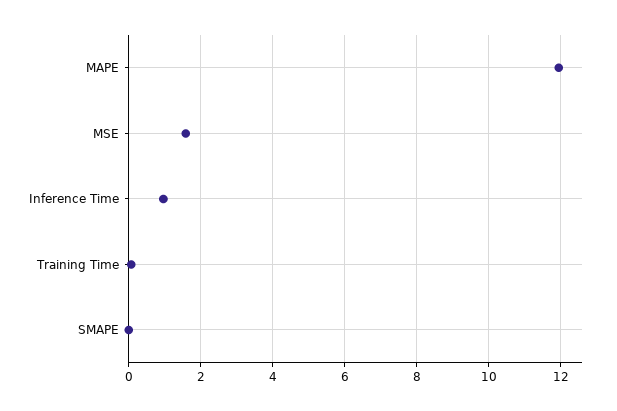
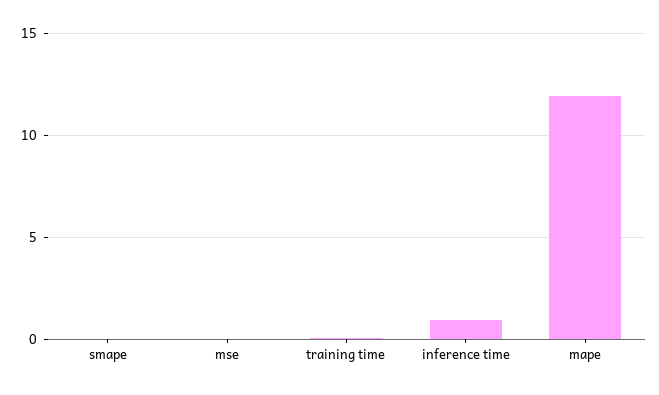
  {
    "MAPE": 12,
-   "MSE": 1.6,
+   "MSE": 0,
    "Inference Time": 1,
    "Training Time": 0,
    "SMAPE": 0
  }

